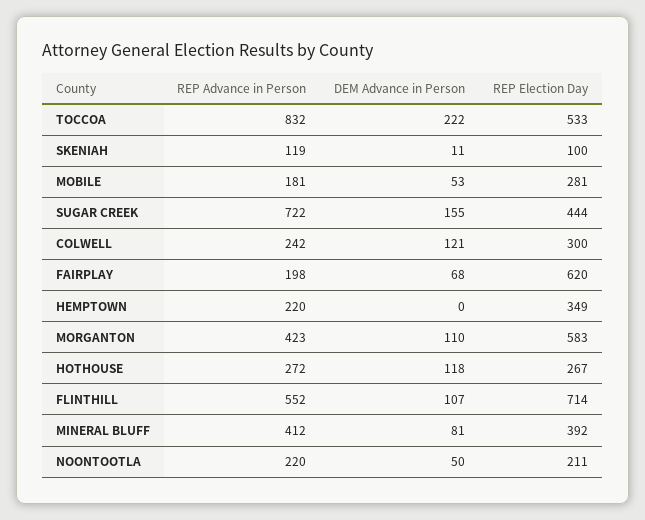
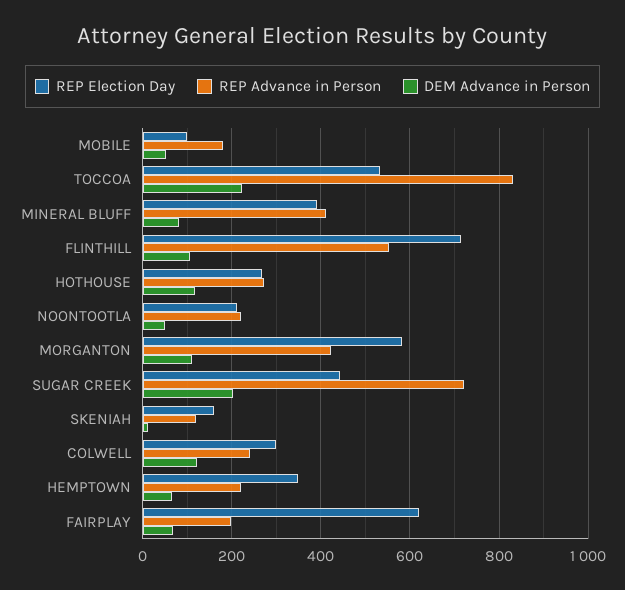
  {
    "REP Advance in Person": {
      "TOCCOA": 832,
      "SKENIAH": 119,
      "MOBILE": 181,
      "SUGAR CREEK": 722,
      "COLWELL": 242,
      "FAIRPLAY": 198,
      "HEMPTOWN": 220,
      "MORGANTON": 423,
      "HOTHOUSE": 272,
      "FLINTHILL": 552,
      "MINERAL BLUFF": 412,
      "NOONTOOTLA": 220
    },
    "DEM Advance in Person": {
      "TOCCOA": 222,
      "SKENIAH": 11,
      "MOBILE": 53,
-     "SUGAR CREEK": 155,
+     "SUGAR CREEK": 200,
      "COLWELL": 121,
      "FAIRPLAY": 68,
-     "HEMPTOWN": 0,
+     "HEMPTOWN": 60,
      "MORGANTON": 110,
      "HOTHOUSE": 118,
      "FLINTHILL": 107,
      "MINERAL BLUFF": 81,
      "NOONTOOTLA": 50
    },
    "REP Election Day": {
      "TOCCOA": 533,
-     "SKENIAH": 100,
+     "SKENIAH": 160,
-     "MOBILE": 281,
+     "MOBILE": 100,
      "SUGAR CREEK": 444,
      "COLWELL": 300,
      "FAIRPLAY": 620,
      "HEMPTOWN": 349,
      "MORGANTON": 583,
      "HOTHOUSE": 267,
      "FLINTHILL": 714,
      "MINERAL BLUFF": 392,
      "NOONTOOTLA": 211
    }
  }

